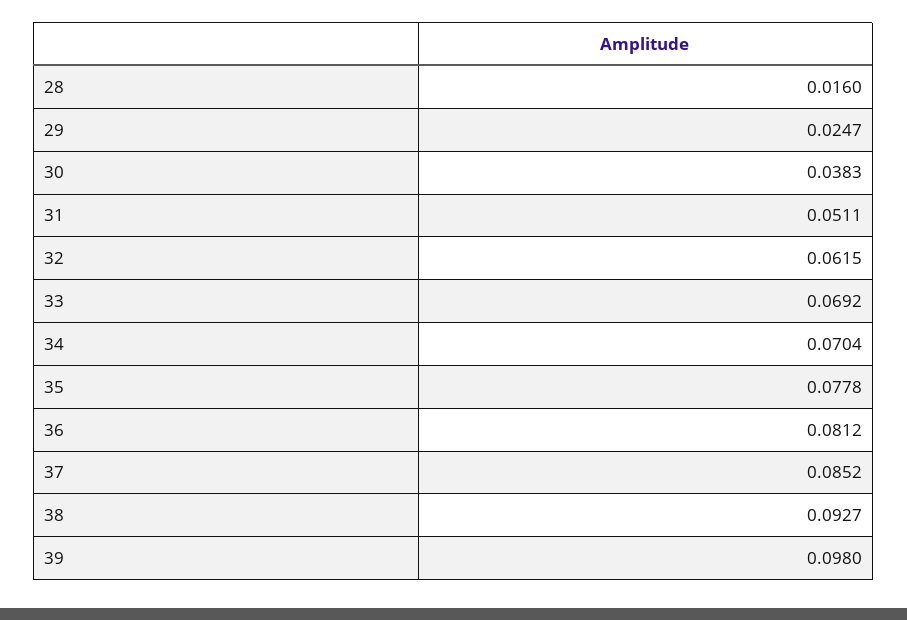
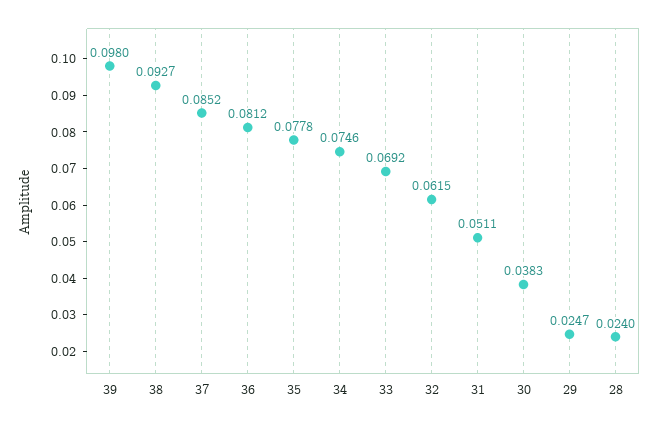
  {
-   "28": 0.016,
+   "28": 0.024,
    "29": 0.0247,
    "30": 0.0383,
    "31": 0.0511,
    "32": 0.0615,
    "33": 0.0692,
-   "34": 0.0704,
+   "34": 0.0746,
    "35": 0.0778,
    "36": 0.0812,
    "37": 0.0852,
    "38": 0.0927,
    "39": 0.098
  }

